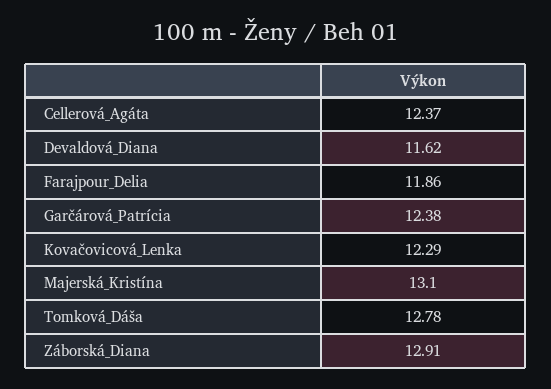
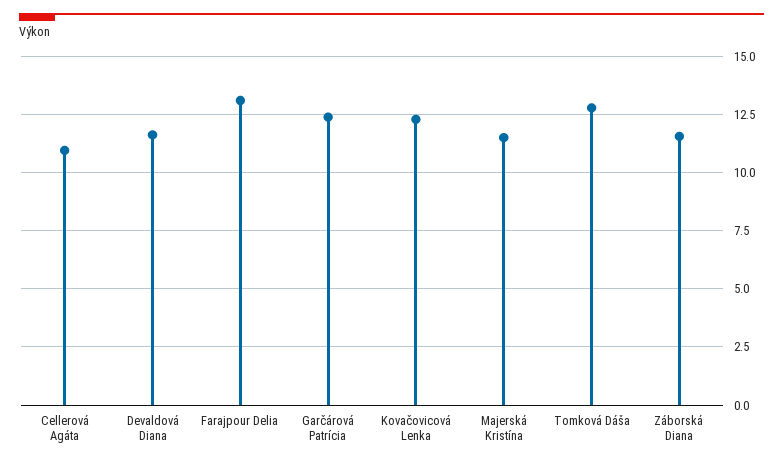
  {
-   "Cellerová_Agáta": 12.37,
+   "Cellerová_Agáta": 11,
    "Devaldová_Diana": 11.62,
-   "Farajpour_Delia": 11.86,
+   "Farajpour_Delia": 13,
    "Garčárová_Patrícia": 12.38,
    "Kovačovicová_Lenka": 12.29,
-   "Majerská_Kristína": 13.1,
+   "Majerská_Kristína": 11.5,
    "Tomková_Dáša": 12.78,
-   "Záborská_Diana": 12.91
+   "Záborská_Diana": 11.5
  }

